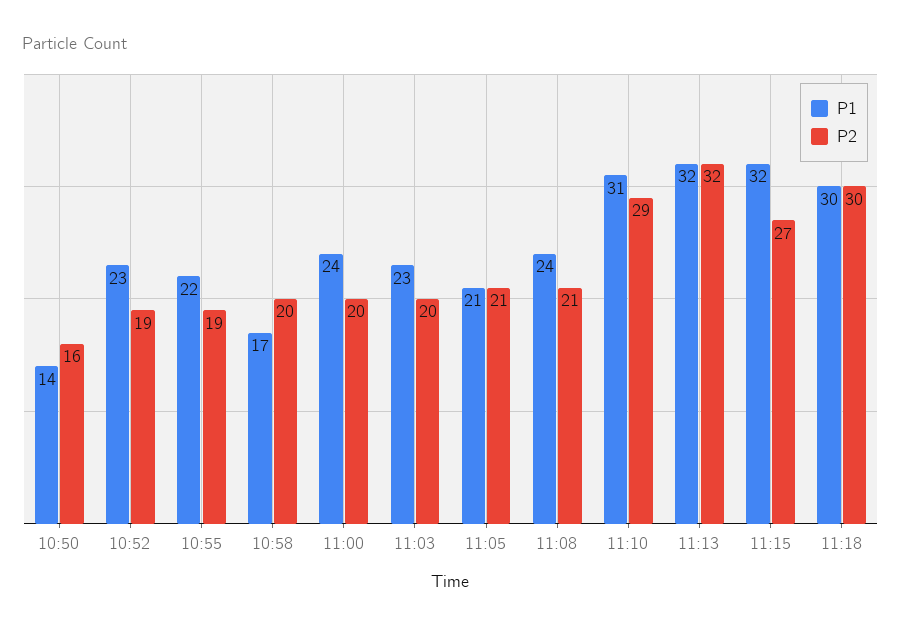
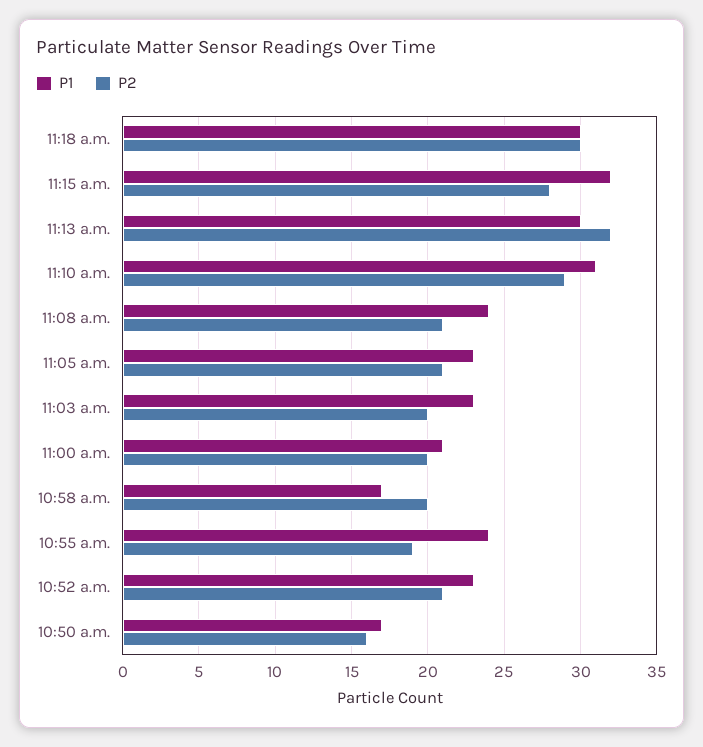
  {
    "P1": {
-     "10:50": 14,
+     "10:50": 17,
      "10:52": 23,
-     "10:55": 22,
+     "10:55": 24,
      "10:58": 17,
-     "11:00": 24,
+     "11:00": 21,
      "11:03": 23,
-     "11:05": 21,
+     "11:05": 23,
      "11:08": 24,
      "11:10": 31,
-     "11:13": 32,
+     "11:13": 30,
      "11:15": 32,
      "11:18": 30
    },
    "P2": {
      "10:50": 16,
-     "10:52": 19,
+     "10:52": 21,
      "10:55": 19,
      "10:58": 20,
      "11:00": 20,
      "11:03": 20,
      "11:05": 21,
      "11:08": 21,
      "11:10": 29,
      "11:13": 32,
-     "11:15": 27,
+     "11:15": 28,
      "11:18": 30
    }
  }

